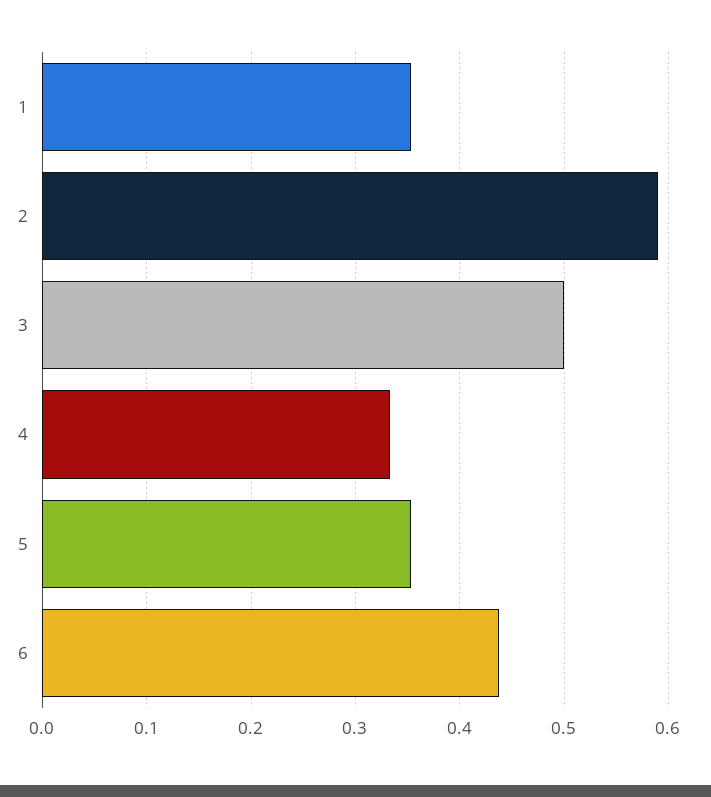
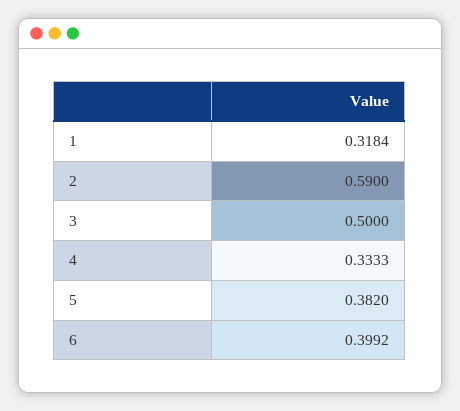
  {
-   "1": 0.35,
+   "1": 0.3184,
    "2": 0.59,
    "3": 0.5,
    "4": 0.3333,
-   "5": 0.35,
+   "5": 0.382,
-   "6": 0.44
+   "6": 0.3992
  }

